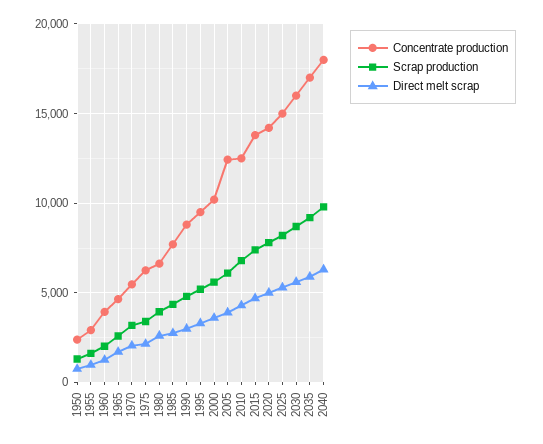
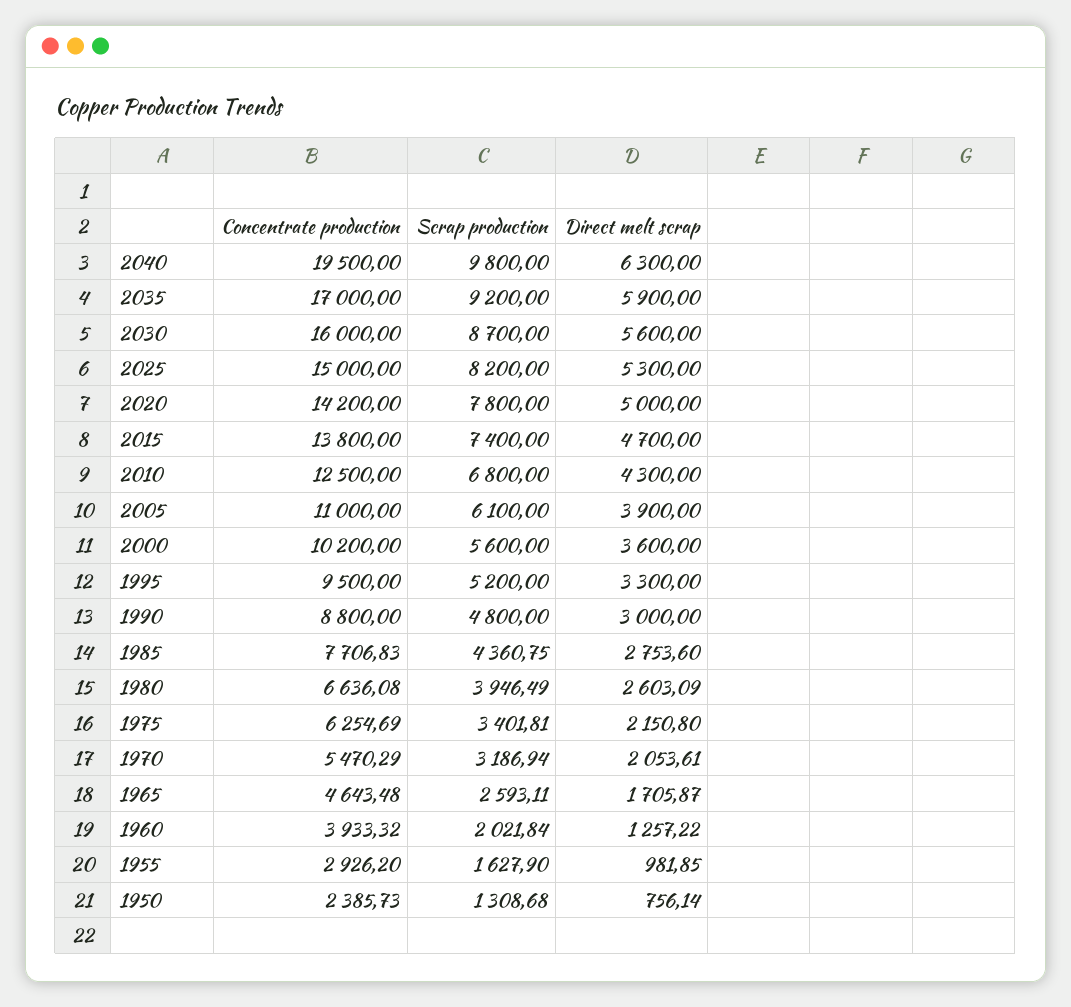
  {
    "Concentrate production": {
      "1950": 2385.73,
      "1955": 2926.2,
      "1960": 3933.32,
      "1965": 4643.48,
      "1970": 5470.29,
      "1975": 6254.69,
      "1980": 6636.08,
      "1985": 7706.83,
      "1990": 8800,
      "1995": 9500,
      "2000": 10200,
-     "2005": 12500,
+     "2005": 11000,
      "2010": 12500,
      "2015": 13800,
      "2020": 14200,
      "2025": 15000,
      "2030": 16000,
      "2035": 17000,
-     "2040": 18000
+     "2040": 19500
    },
    "Scrap production": {
      "1950": 1308.68,
      "1955": 1627.9,
      "1960": 2021.84,
      "1965": 2593.11,
      "1970": 3186.94,
      "1975": 3401.81,
      "1980": 3946.49,
      "1985": 4360.75,
      "1990": 4800,
      "1995": 5200,
      "2000": 5600,
      "2005": 6100,
      "2010": 6800,
      "2015": 7400,
      "2020": 7800,
      "2025": 8200,
      "2030": 8700,
      "2035": 9200,
      "2040": 9800
    },
    "Direct melt scrap": {
      "1950": 756.14,
      "1955": 981.85,
      "1960": 1257.22,
      "1965": 1705.87,
      "1970": 2053.61,
      "1975": 2150.8,
      "1980": 2603.09,
      "1985": 2753.6,
      "1990": 3000,
      "1995": 3300,
      "2000": 3600,
      "2005": 3900,
      "2010": 4300,
      "2015": 4700,
      "2020": 5000,
      "2025": 5300,
      "2030": 5600,
      "2035": 5900,
      "2040": 6300
    }
  }

